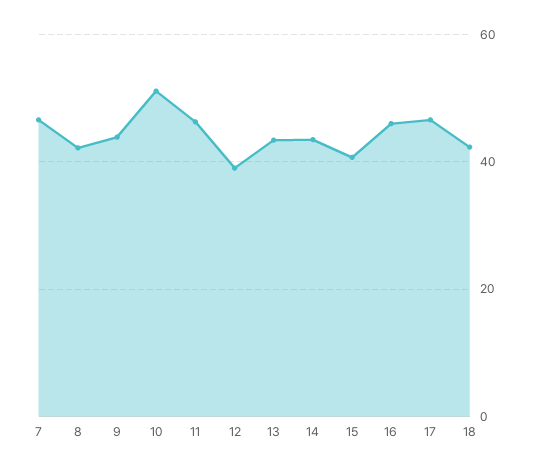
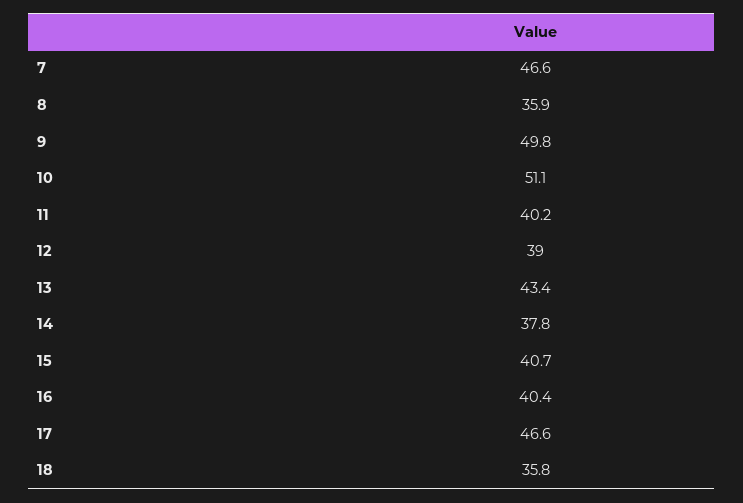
  {
    "7": 46.6,
-   "8": 42,
+   "8": 35.9,
-   "9": 44,
+   "9": 49.8,
    "10": 51.1,
-   "11": 46,
+   "11": 40.2,
    "12": 39,
    "13": 43.4,
-   "14": 44,
+   "14": 37.8,
    "15": 40.7,
-   "16": 46,
+   "16": 40.4,
    "17": 46.6,
-   "18": 42
+   "18": 35.8
  }

